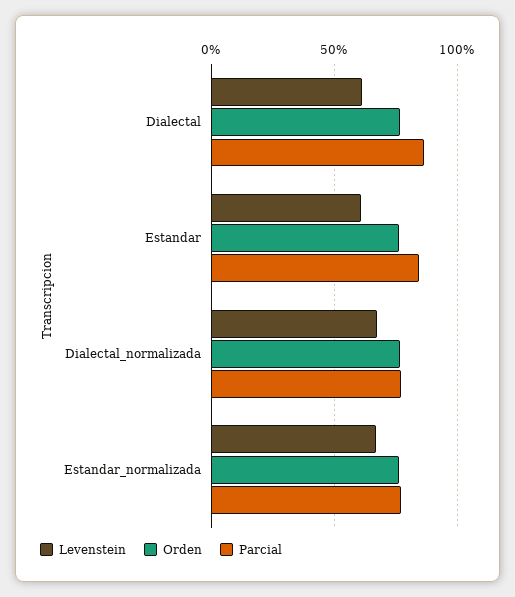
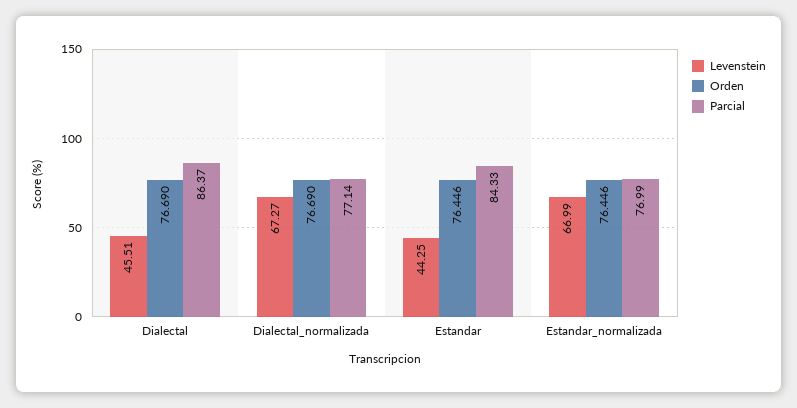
  {
    "Levenstein": {
-     "Dialectal": 60,
+     "Dialectal": 45.51,
-     "Estandar": 60,
+     "Estandar": 44.25,
      "Dialectal_normalizada": 67.27,
      "Estandar_normalizada": 66.99
    },
    "Orden": {
      "Dialectal": 76.69,
      "Estandar": 76.446,
      "Dialectal_normalizada": 76.69,
      "Estandar_normalizada": 76.446
    },
    "Parcial": {
      "Dialectal": 86.37,
      "Estandar": 84.33,
      "Dialectal_normalizada": 77.14,
      "Estandar_normalizada": 76.99
    }
  }

